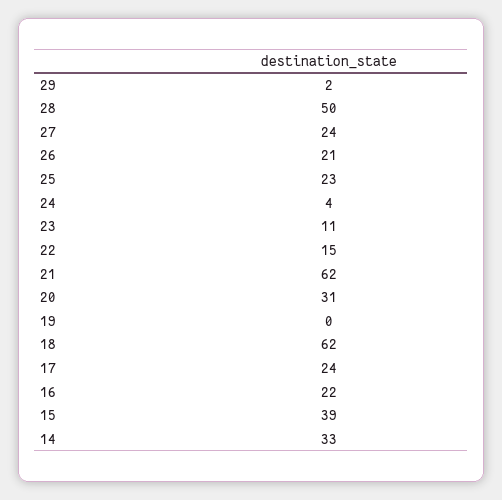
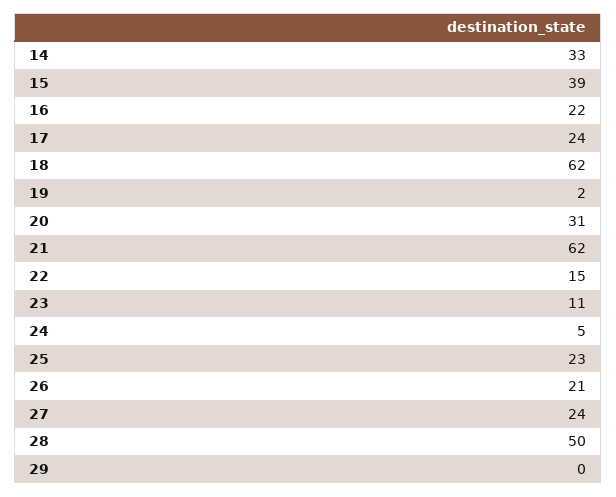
  {
-   "29": 2,
+   "29": 0,
    "28": 50,
    "27": 24,
    "26": 21,
    "25": 23,
-   "24": 4,
+   "24": 5,
    "23": 11,
    "22": 15,
    "21": 62,
    "20": 31,
-   "19": 0,
+   "19": 2,
    "18": 62,
    "17": 24,
    "16": 22,
    "15": 39,
    "14": 33
  }

